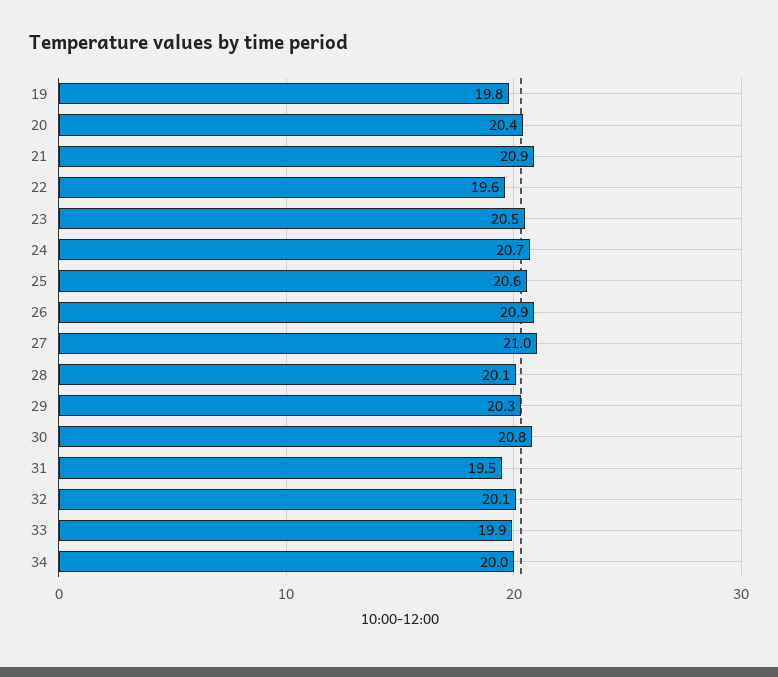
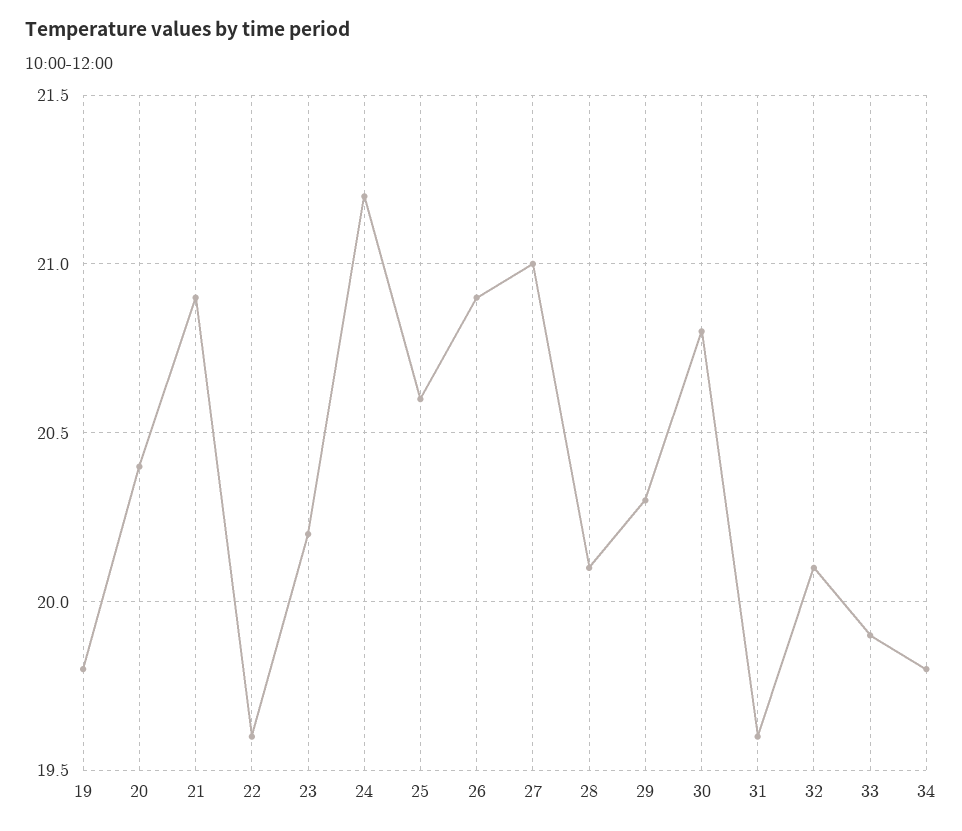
  {
    "19": 19.8,
    "20": 20.4,
    "21": 20.9,
    "22": 19.6,
-   "23": 20.5,
+   "23": 20.2,
-   "24": 20.7,
+   "24": 21.2,
    "25": 20.6,
    "26": 20.9,
    "27": 21,
    "28": 20.1,
    "29": 20.3,
    "30": 20.8,
-   "31": 19.5,
+   "31": 19.6,
    "32": 20.1,
    "33": 19.9,
-   "34": 20
+   "34": 19.8
  }

